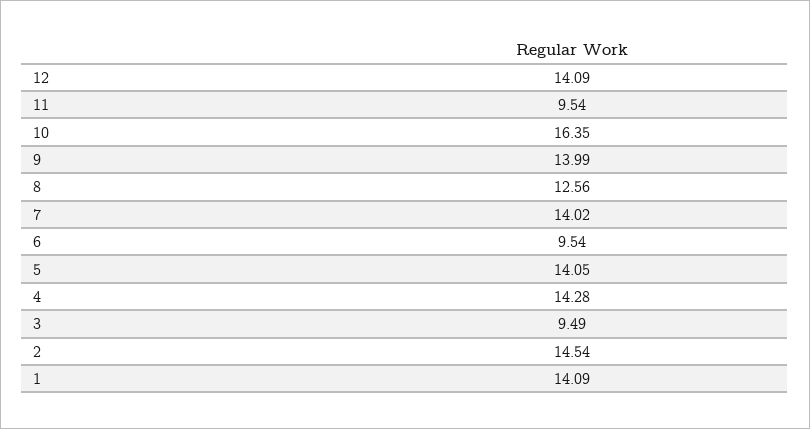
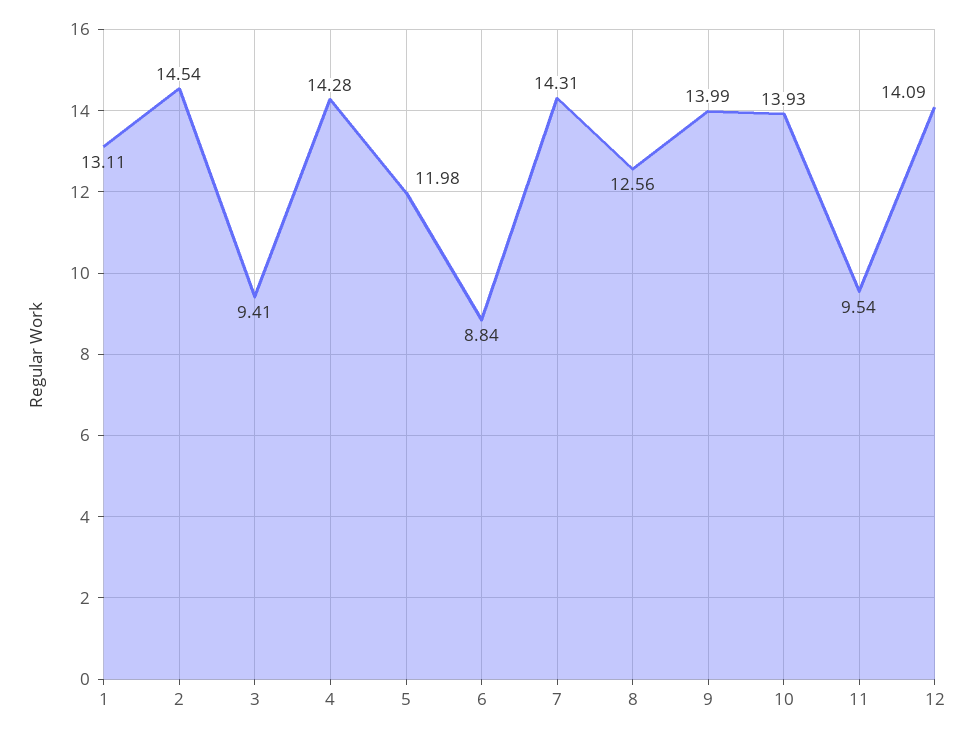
  {
    "12": 14.09,
    "11": 9.54,
-   "10": 16.35,
+   "10": 13.93,
    "9": 13.99,
    "8": 12.56,
-   "7": 14.02,
+   "7": 14.31,
-   "6": 9.54,
+   "6": 8.84,
-   "5": 14.05,
+   "5": 11.98,
    "4": 14.28,
-   "3": 9.49,
+   "3": 9.41,
    "2": 14.54,
-   "1": 14.09
+   "1": 13.11
  }

